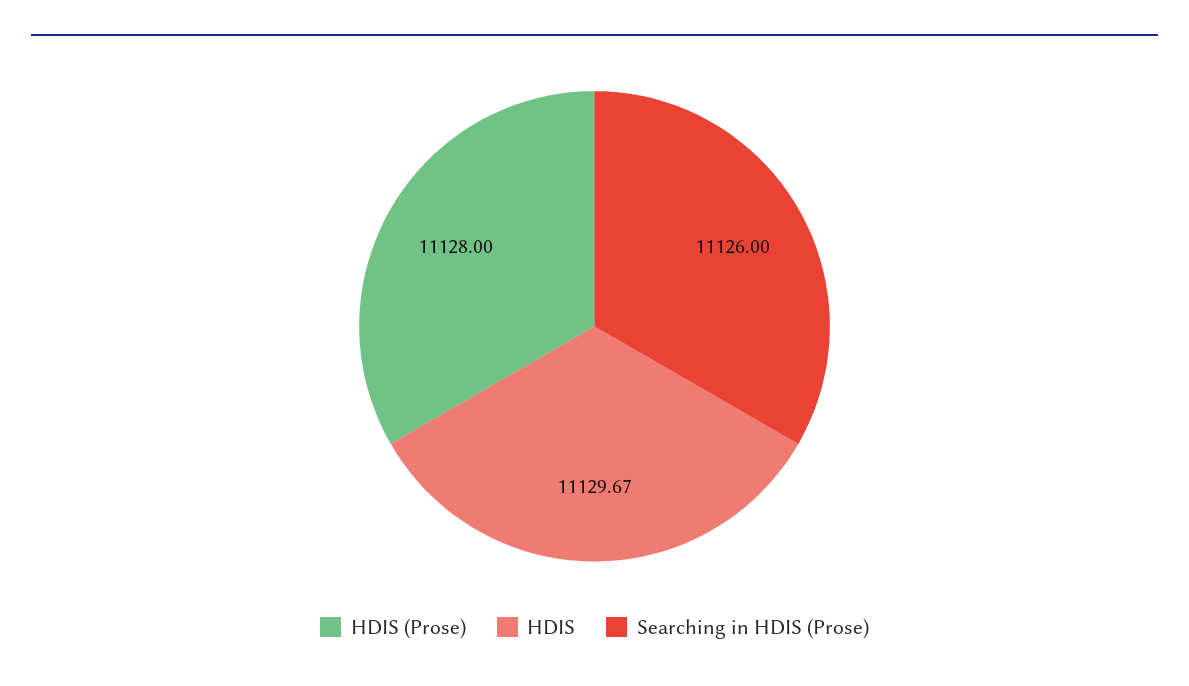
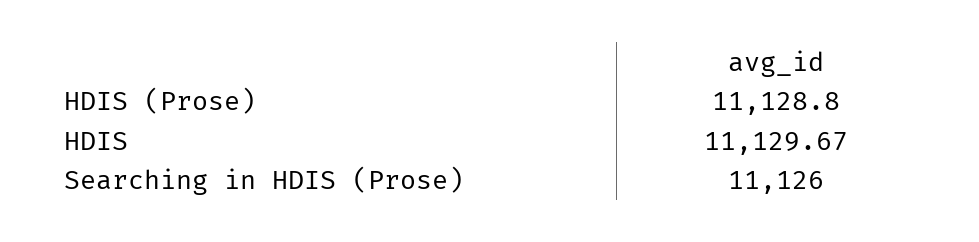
  {
-   "HDIS (Prose)": 11128,
+   "HDIS (Prose)": 11128.8,
    "HDIS": 11129.67,
    "Searching in HDIS (Prose)": 11126
  }

